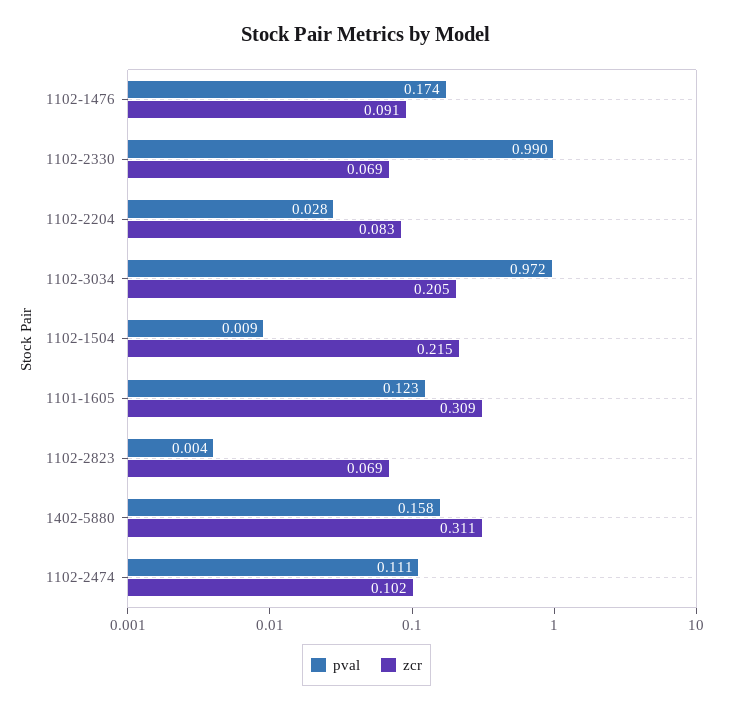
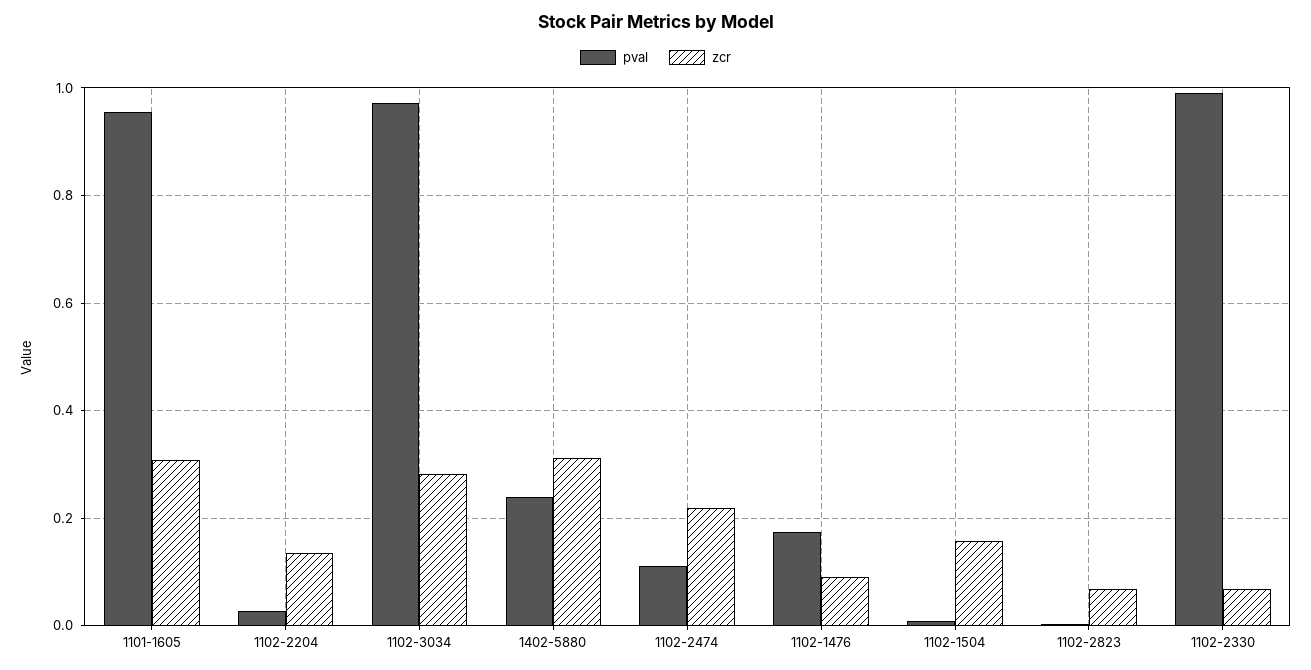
  {
    "pval": {
      "1102-1476": 0.174,
      "1102-2330": 0.99,
      "1102-2204": 0.028,
      "1102-3034": 0.972,
      "1102-1504": 0.009,
-     "1101-1605": 0.123,
+     "1101-1605": 0.96,
      "1102-2823": 0.004,
-     "1402-5880": 0.158,
+     "1402-5880": 0.24,
      "1102-2474": 0.111
    },
    "zcr": {
      "1102-1476": 0.091,
      "1102-2330": 0.069,
-     "1102-2204": 0.083,
+     "1102-2204": 0.14,
-     "1102-3034": 0.205,
+     "1102-3034": 0.28,
-     "1102-1504": 0.215,
+     "1102-1504": 0.16,
      "1101-1605": 0.309,
      "1102-2823": 0.069,
      "1402-5880": 0.311,
-     "1102-2474": 0.102
+     "1102-2474": 0.22
    }
  }

